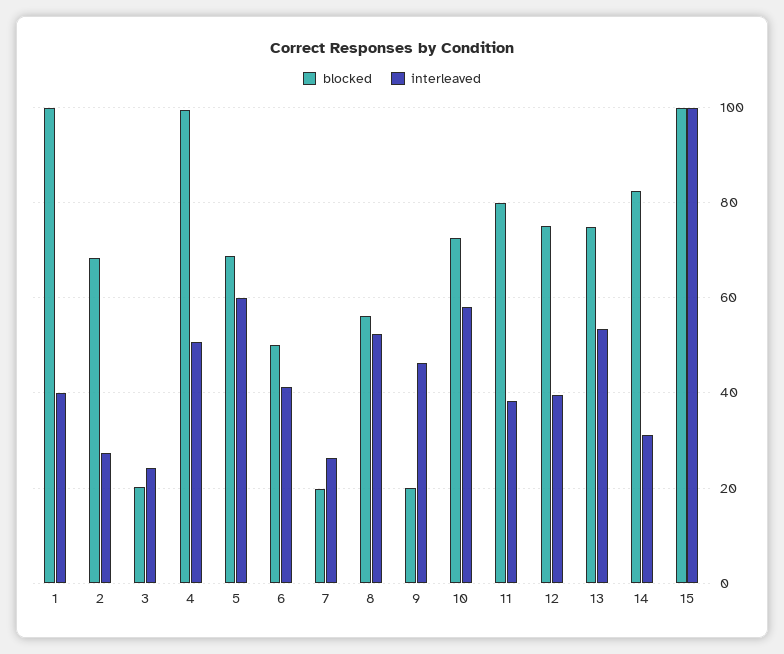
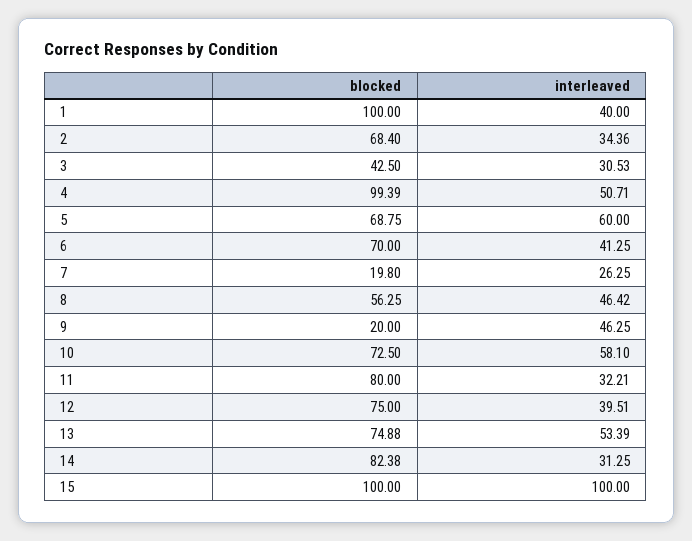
  {
    "blocked": {
      "1": 100,
      "2": 68.4,
-     "3": 20,
+     "3": 42.5,
      "4": 99.39,
      "5": 68.75,
-     "6": 50,
+     "6": 70,
      "7": 19.8,
      "8": 56.25,
      "9": 20,
      "10": 72.5,
      "11": 80,
      "12": 75,
      "13": 74.88,
      "14": 82.38,
      "15": 100
    },
    "interleaved": {
      "1": 40,
-     "2": 28,
+     "2": 34.36,
-     "3": 24,
+     "3": 30.53,
      "4": 50.71,
      "5": 60,
      "6": 41.25,
      "7": 26.25,
-     "8": 52,
+     "8": 46.42,
      "9": 46.25,
      "10": 58.1,
-     "11": 38,
+     "11": 32.21,
      "12": 39.51,
      "13": 53.39,
      "14": 31.25,
      "15": 100
    }
  }

